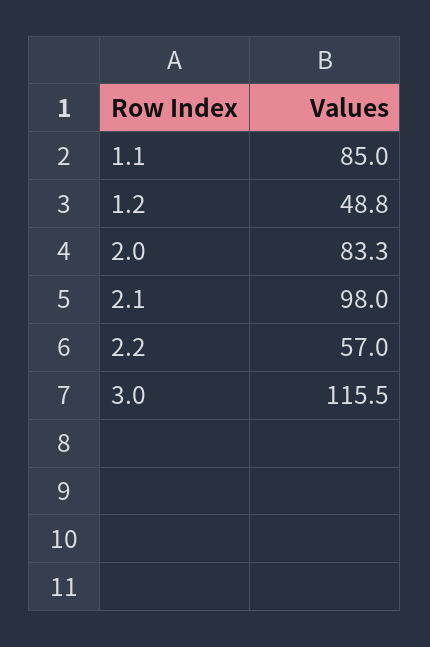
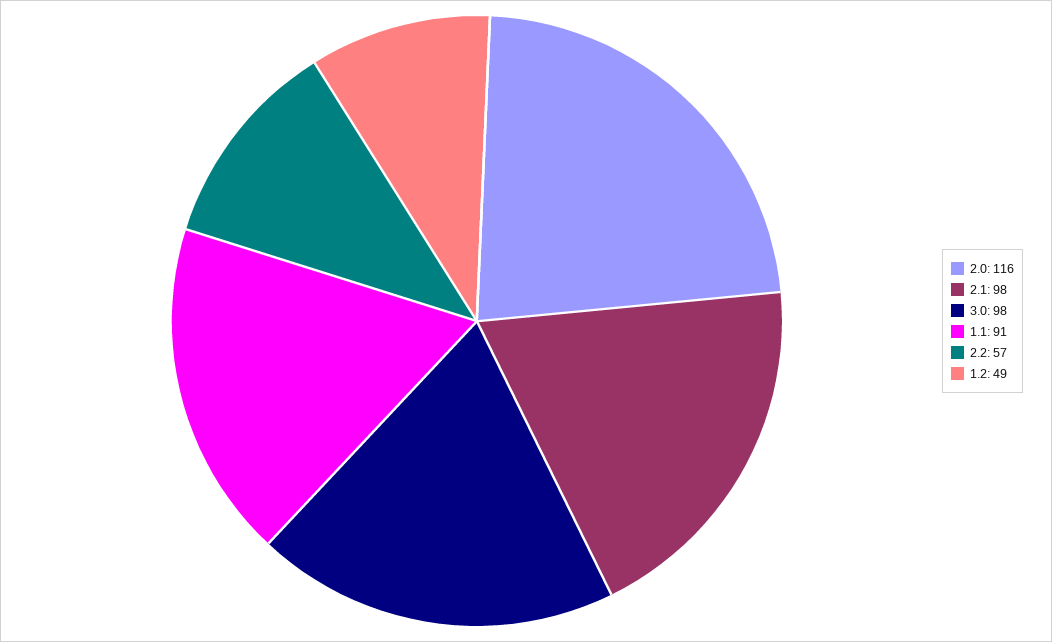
  {
-   "1.1": 85,
+   "1.1": 91,
    "1.2": 48.8,
-   "2.0": 83.3,
+   "2.0": 116,
    "2.1": 98,
    "2.2": 57,
-   "3.0": 115.5
+   "3.0": 98
  }

